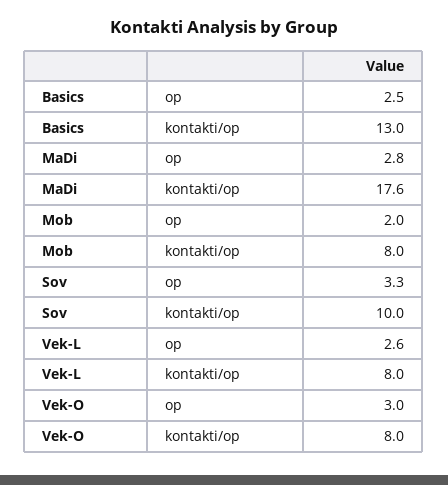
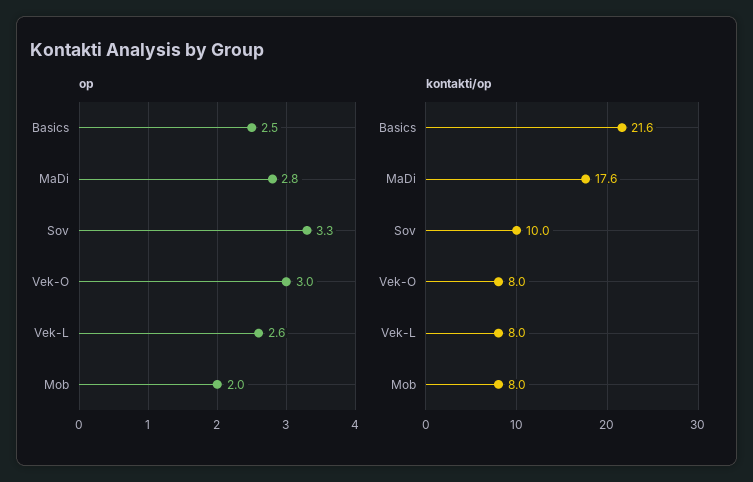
  {
    "op": {
      "Basics": 2.5,
      "MaDi": 2.8,
      "Mob": 2,
      "Sov": 3.3,
      "Vek-L": 2.6,
      "Vek-O": 3
    },
    "kontakti/op": {
-     "Basics": 13,
+     "Basics": 21.6,
      "MaDi": 17.6,
      "Mob": 8,
      "Sov": 10,
      "Vek-L": 8,
      "Vek-O": 8
    }
  }

